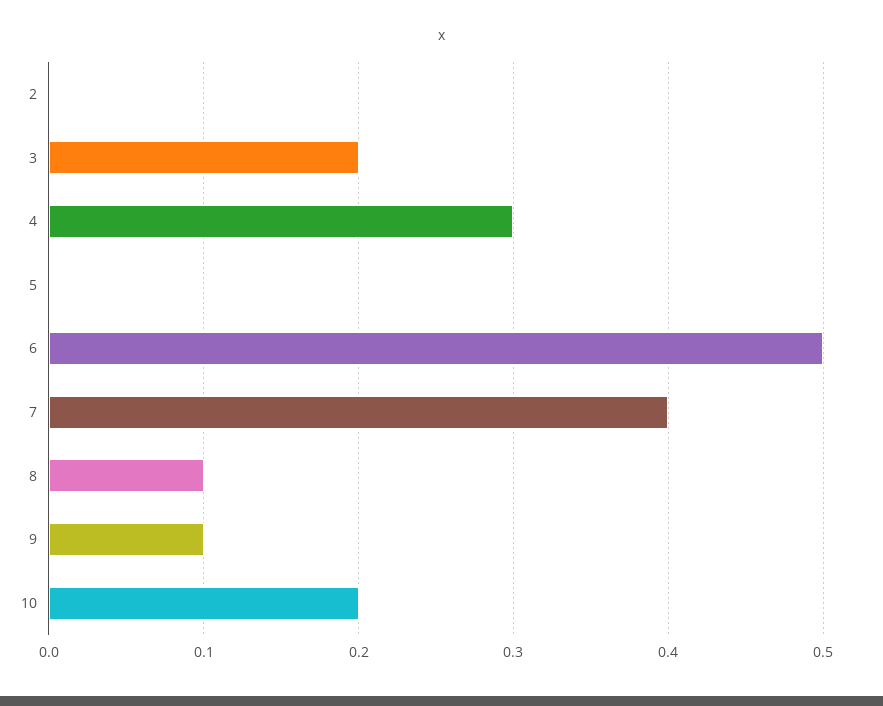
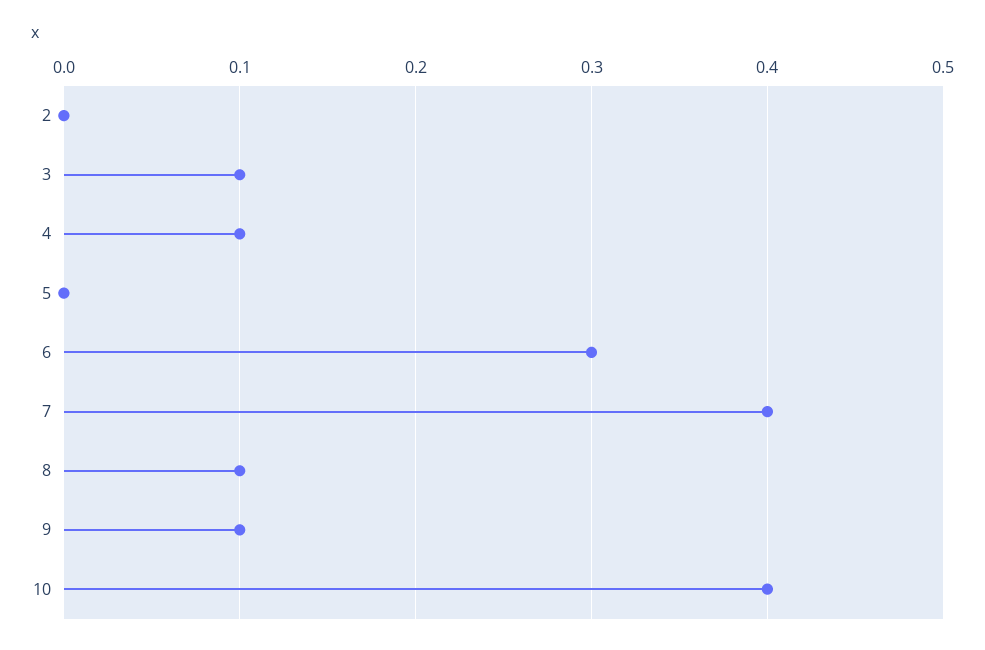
  {
    "2": 0,
-   "3": 0.2,
+   "3": 0.1,
-   "4": 0.3,
+   "4": 0.1,
    "5": 0,
-   "6": 0.5,
+   "6": 0.3,
    "7": 0.4,
    "8": 0.1,
    "9": 0.1,
-   "10": 0.2
+   "10": 0.4
  }

